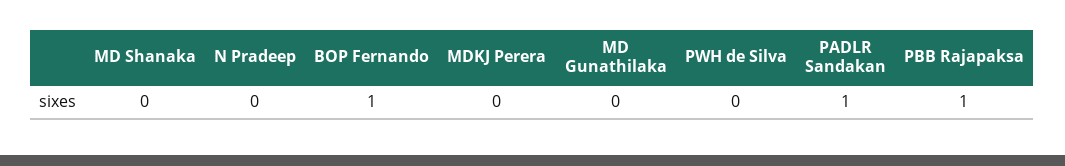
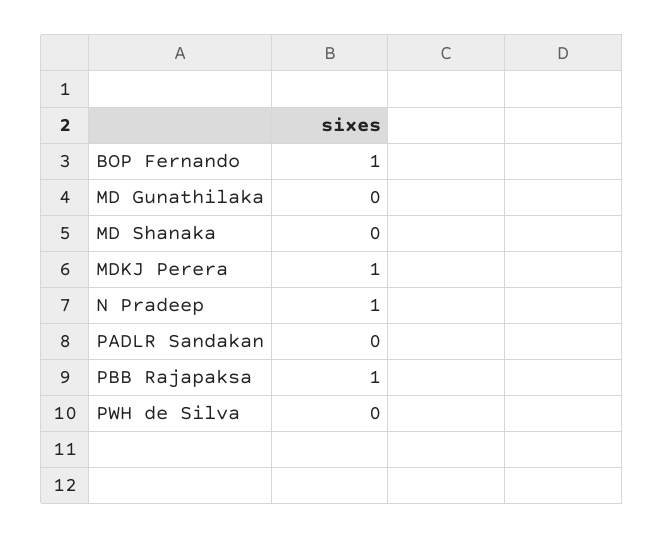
  {
    "MD Shanaka": 0,
-   "N Pradeep": 0,
+   "N Pradeep": 1,
    "BOP Fernando": 1,
-   "MDKJ Perera": 0,
+   "MDKJ Perera": 1,
    "MD Gunathilaka": 0,
    "PWH de Silva": 0,
-   "PADLR Sandakan": 1,
+   "PADLR Sandakan": 0,
    "PBB Rajapaksa": 1
  }

